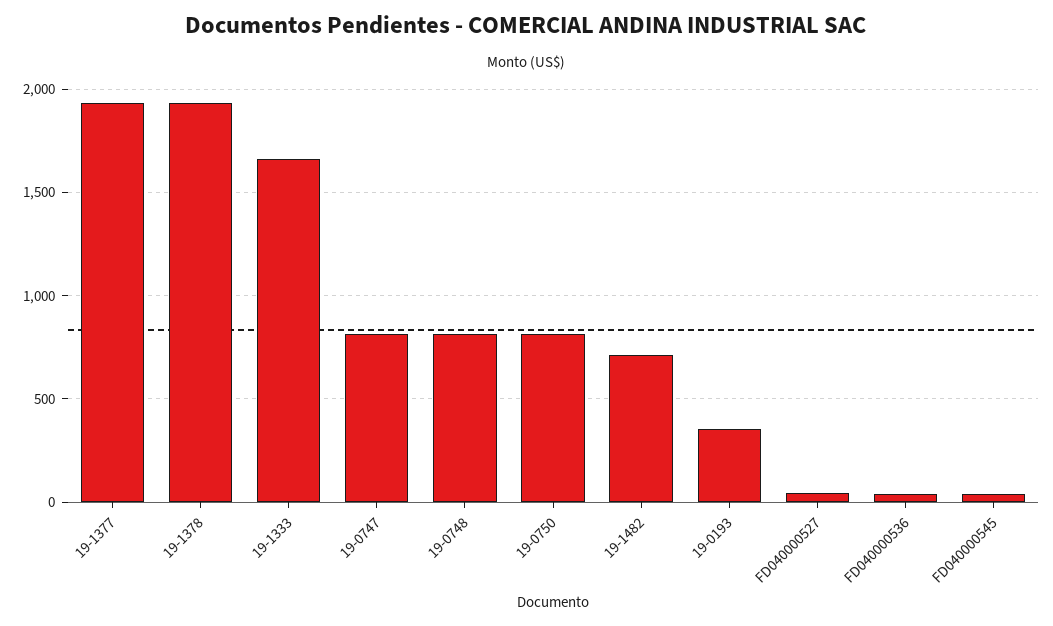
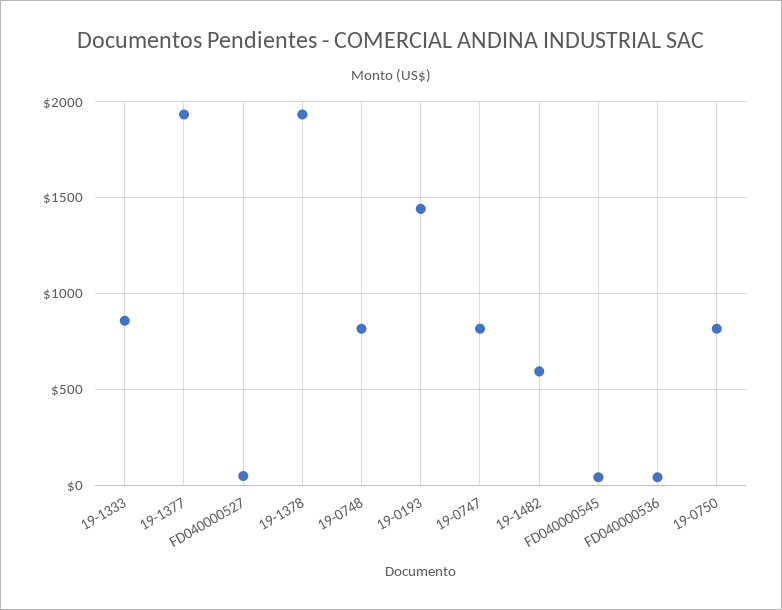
  {
    "19-1377": 1950,
    "19-1378": 1950,
-   "19-1333": 1650,
+   "19-1333": 850,
    "19-0747": 800,
    "19-0748": 800,
    "19-0750": 800,
-   "19-1482": 700,
+   "19-1482": 600,
-   "19-0193": 350,
+   "19-0193": 1450,
    "FD040000527": 50,
    "FD040000536": 50,
    "FD040000545": 50
  }

